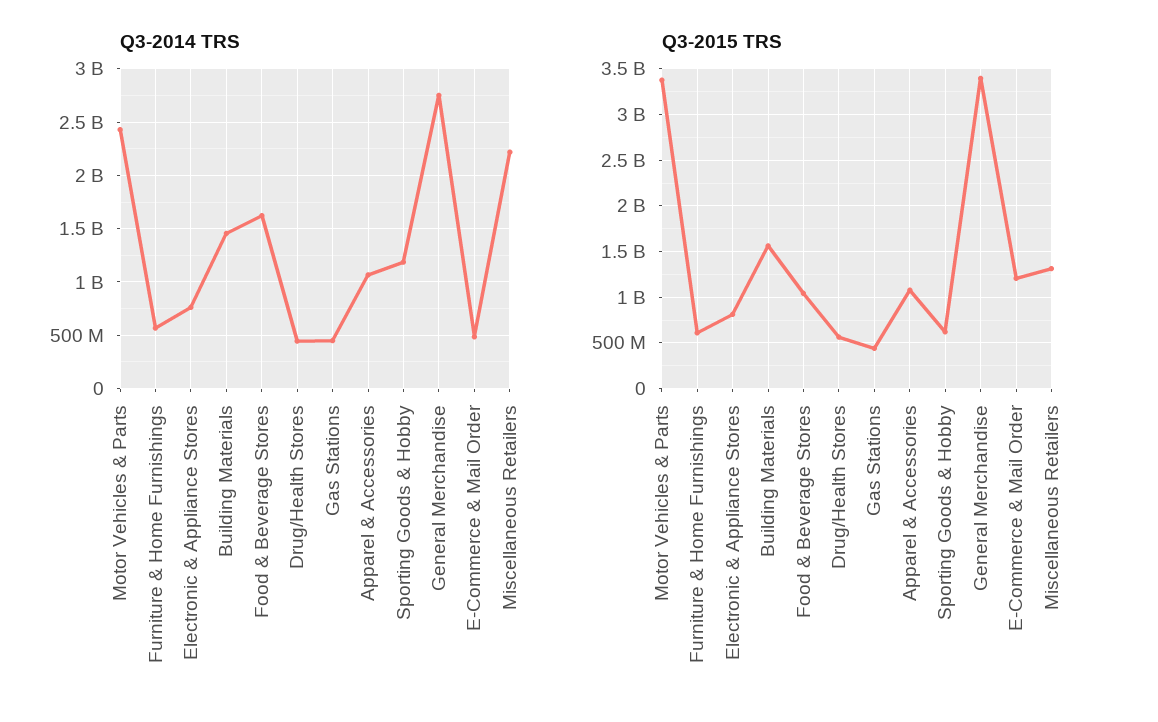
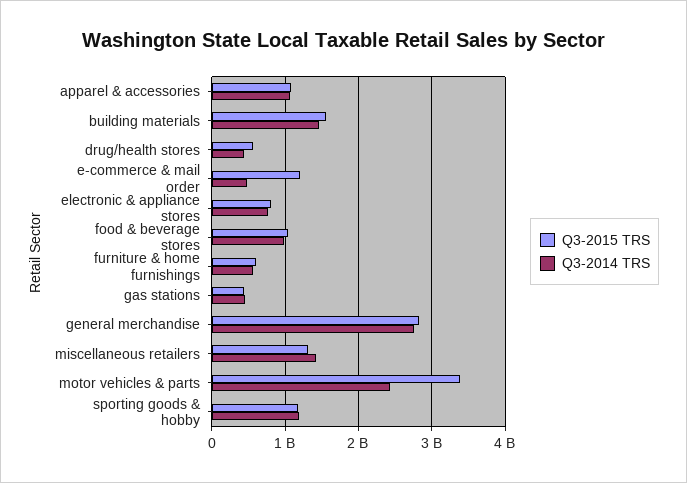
  {
    "Q3-2014 TRS": {
      "Motor Vehicles & Parts": 2400000000,
      "Furniture & Home Furnishings": 600000000,
      "Electronic & Appliance Stores": 800000000,
      "Building Materials": 1500000000,
-     "Food & Beverage Stores": 1600000000,
+     "Food & Beverage Stores": 1000000000,
      "Drug/Health Stores": 400000000,
      "Gas Stations": 400000000,
      "Apparel & Accessories": 1100000000,
      "Sporting Goods & Hobby": 1200000000,
      "General Merchandise": 2800000000,
      "E-Commerce & Mail Order": 500000000,
-     "Miscellaneous Retailers": 2200000000
+     "Miscellaneous Retailers": 1400000000
    },
    "Q3-2015 TRS": {
      "Motor Vehicles & Parts": 3400000000,
      "Furniture & Home Furnishings": 600000000,
      "Electronic & Appliance Stores": 800000000,
      "Building Materials": 1600000000,
      "Food & Beverage Stores": 1000000000,
      "Drug/Health Stores": 600000000,
      "Gas Stations": 400000000,
      "Apparel & Accessories": 1100000000,
-     "Sporting Goods & Hobby": 600000000,
+     "Sporting Goods & Hobby": 1200000000,
-     "General Merchandise": 3400000000,
+     "General Merchandise": 2800000000,
      "E-Commerce & Mail Order": 1200000000,
      "Miscellaneous Retailers": 1300000000
    }
  }

